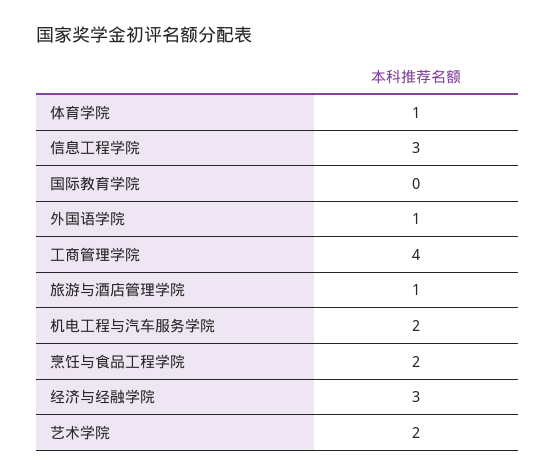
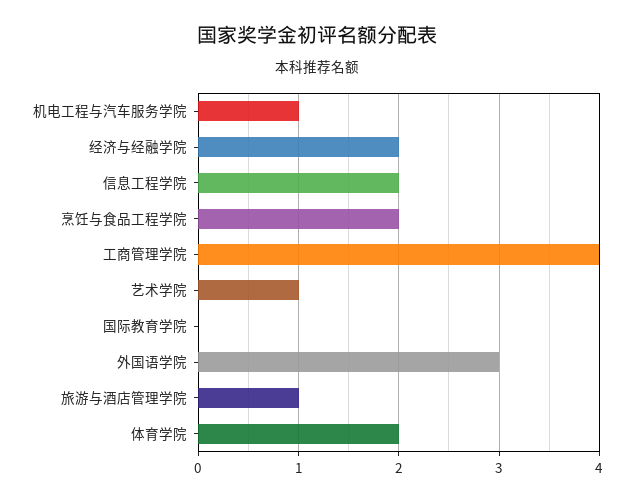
  {
-   "体育学院": 1,
+   "体育学院": 2,
-   "信息工程学院": 3,
+   "信息工程学院": 2,
    "国际教育学院": 0,
-   "外国语学院": 1,
+   "外国语学院": 3,
    "工商管理学院": 4,
    "旅游与酒店管理学院": 1,
-   "机电工程与汽车服务学院": 2,
+   "机电工程与汽车服务学院": 1,
    "烹饪与食品工程学院": 2,
-   "经济与经融学院": 3,
+   "经济与经融学院": 2,
-   "艺术学院": 2
+   "艺术学院": 1
  }

